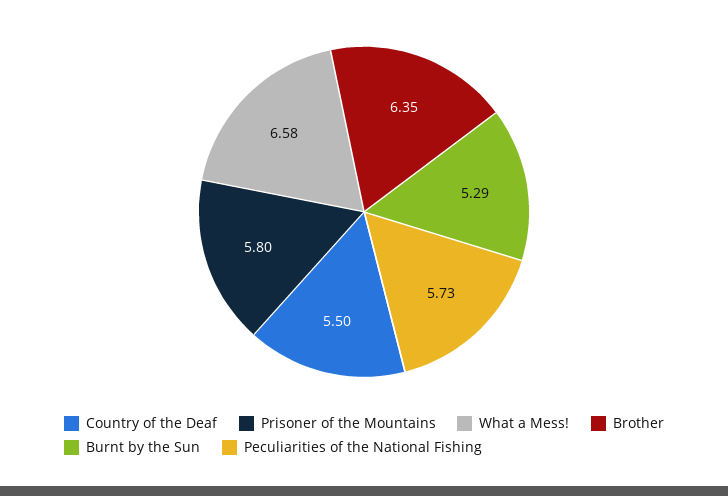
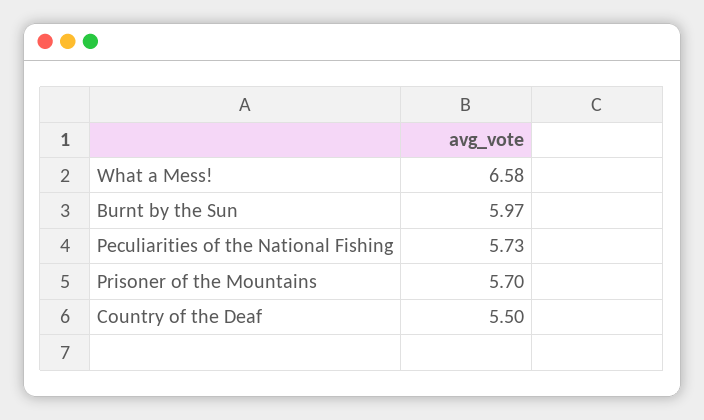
  {
    "Country of the Deaf": 5.5,
-   "Prisoner of the Mountains": 5.8,
+   "Prisoner of the Mountains": 5.7,
    "What a Mess!": 6.58,
-   "Brother": 6.35,
-   "Burnt by the Sun": 5.29,
+   "Burnt by the Sun": 5.97,
    "Peculiarities of the National Fishing": 5.73
  }

